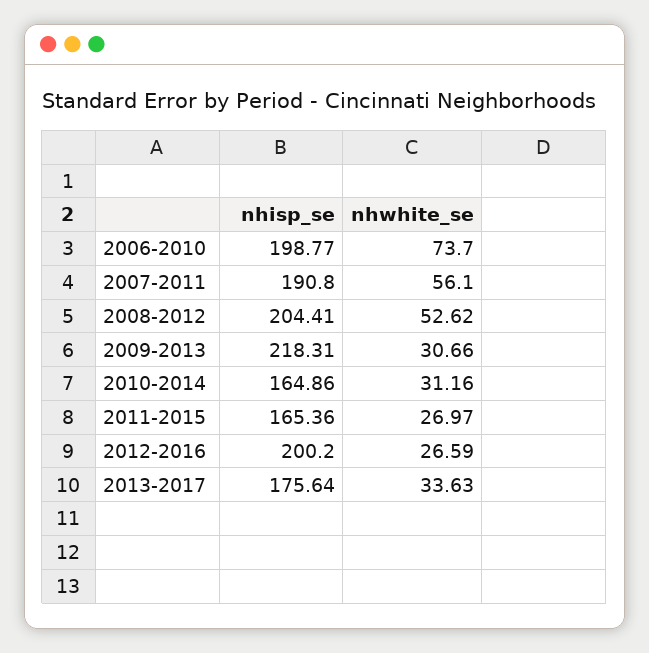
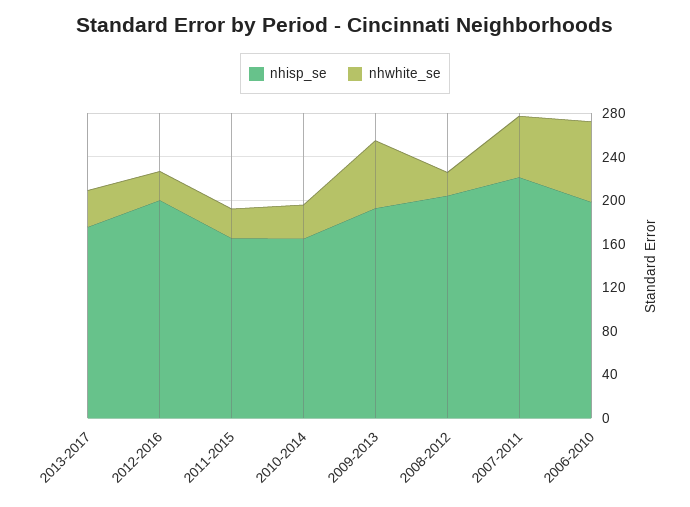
  {
    "nhisp_se": {
      "2006-2010": 198.77,
-     "2007-2011": 190.8,
+     "2007-2011": 220,
      "2008-2012": 204.41,
-     "2009-2013": 218.31,
+     "2009-2013": 190,
      "2010-2014": 164.86,
      "2011-2015": 165.36,
      "2012-2016": 200.2,
      "2013-2017": 175.64
    },
    "nhwhite_se": {
      "2006-2010": 73.7,
      "2007-2011": 56.1,
-     "2008-2012": 52.62,
+     "2008-2012": 20,
-     "2009-2013": 30.66,
+     "2009-2013": 60,
      "2010-2014": 31.16,
      "2011-2015": 26.97,
      "2012-2016": 26.59,
      "2013-2017": 33.63
    }
  }

